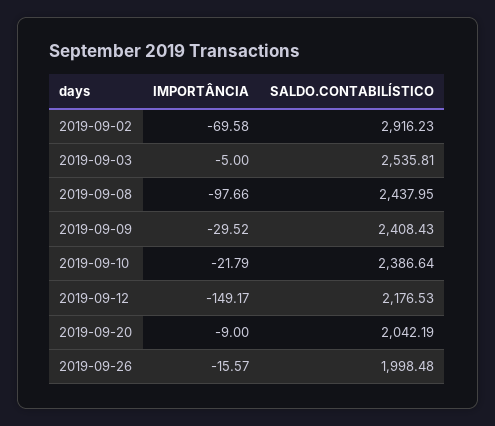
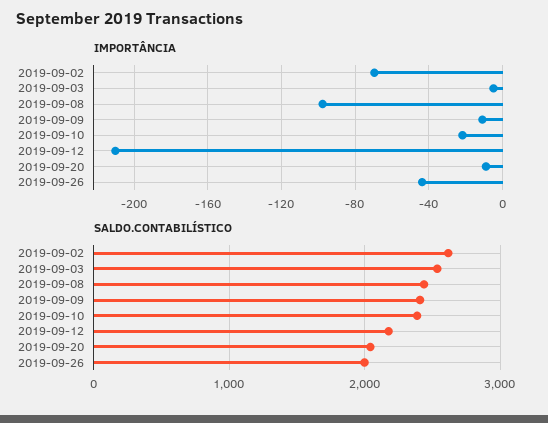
  {
    "IMPORTÂNCIA": {
      "2019-09-02": -69.58,
      "2019-09-03": -5,
      "2019-09-08": -97.66,
-     "2019-09-09": -29.52,
+     "2019-09-09": -10,
      "2019-09-10": -21.79,
-     "2019-09-12": -149.17,
+     "2019-09-12": -210,
      "2019-09-20": -9,
-     "2019-09-26": -15.57
+     "2019-09-26": -45
    },
    "SALDO.CONTABILÍSTICO": {
-     "2019-09-02": 2916.23,
+     "2019-09-02": 2600,
      "2019-09-03": 2535.81,
      "2019-09-08": 2437.95,
      "2019-09-09": 2408.43,
      "2019-09-10": 2386.64,
      "2019-09-12": 2176.53,
      "2019-09-20": 2042.19,
      "2019-09-26": 1998.48
    }
  }

